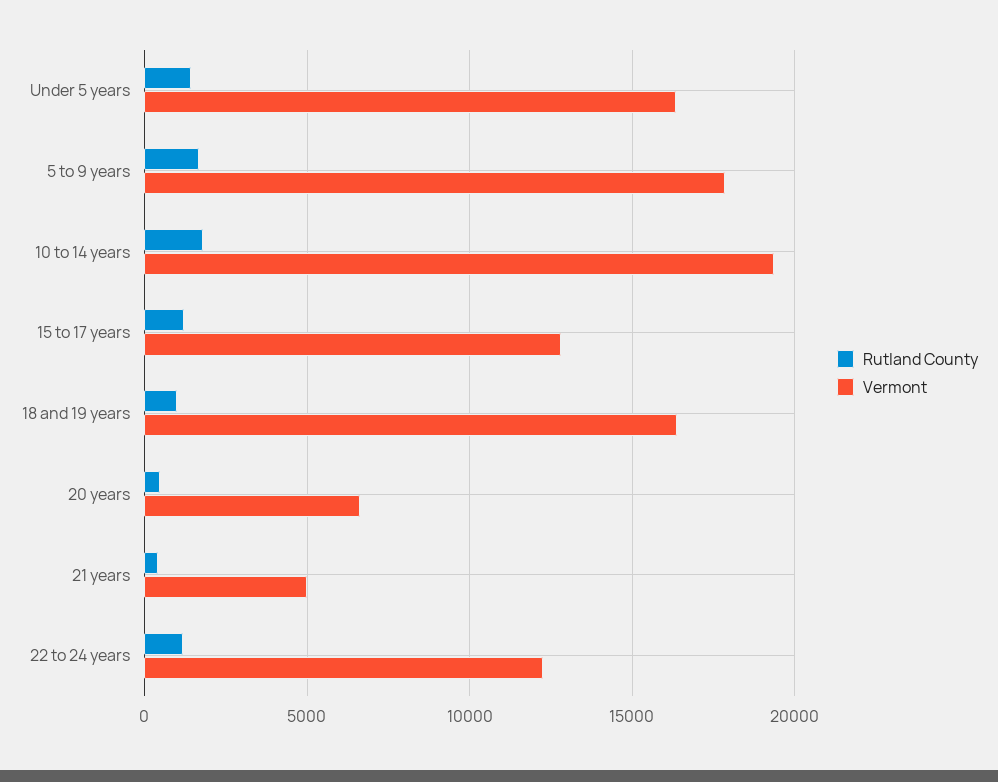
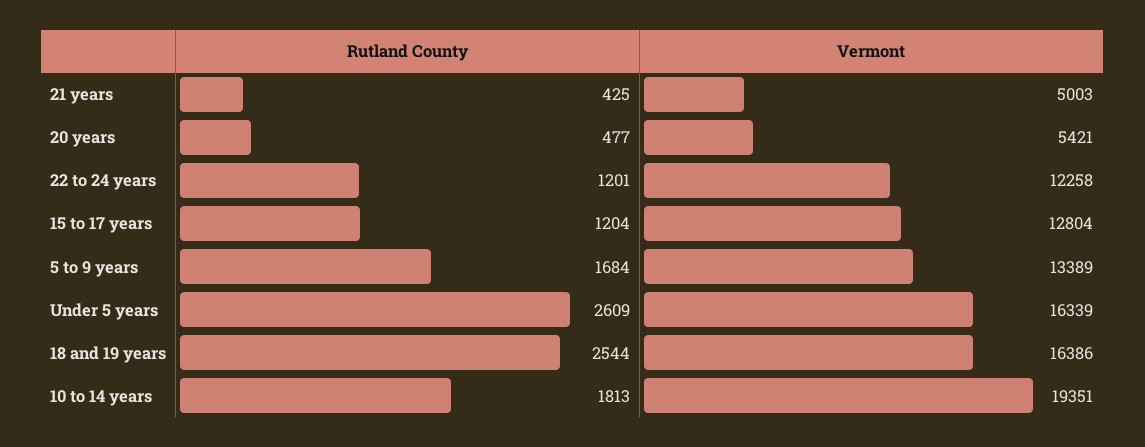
  {
    "Rutland County": {
-     "Under 5 years": 1500,
+     "Under 5 years": 2609,
      "5 to 9 years": 1684,
      "10 to 14 years": 1813,
      "15 to 17 years": 1204,
-     "18 and 19 years": 1000,
+     "18 and 19 years": 2544,
      "20 years": 477,
      "21 years": 425,
      "22 to 24 years": 1201
    },
    "Vermont": {
      "Under 5 years": 16339,
-     "5 to 9 years": 18000,
+     "5 to 9 years": 13389,
      "10 to 14 years": 19351,
      "15 to 17 years": 12804,
      "18 and 19 years": 16386,
-     "20 years": 6500,
+     "20 years": 5421,
      "21 years": 5003,
      "22 to 24 years": 12258
    }
  }

